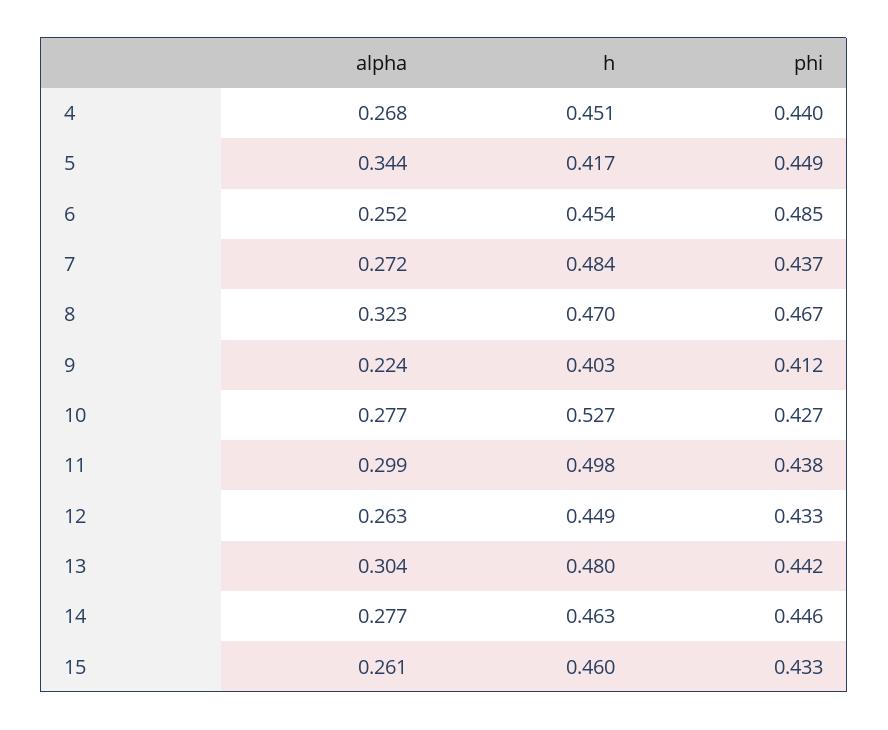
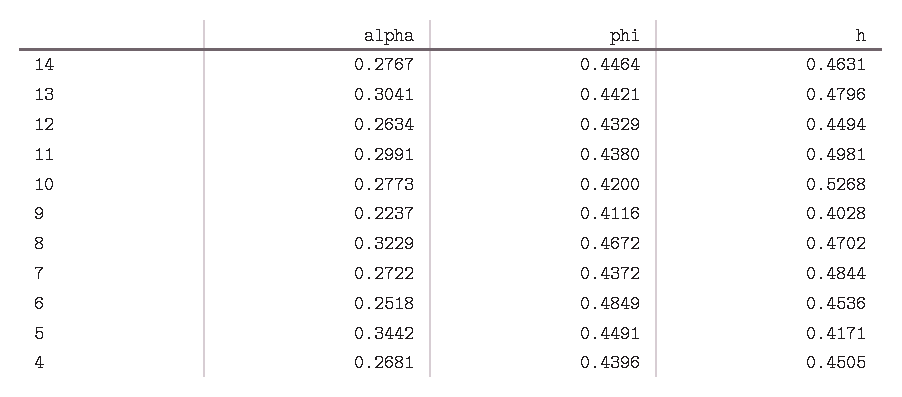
  {
    "alpha": {
      "4": 0.2681,
      "5": 0.3442,
      "6": 0.2518,
      "7": 0.2722,
      "8": 0.3229,
      "9": 0.2237,
      "10": 0.2773,
      "11": 0.2991,
      "12": 0.2634,
      "13": 0.3041,
-     "14": 0.2767,
+     "14": 0.2767
-     "15": 0.261
    },
    "h": {
      "4": 0.4505,
      "5": 0.4171,
      "6": 0.4536,
      "7": 0.4844,
      "8": 0.4702,
      "9": 0.4028,
      "10": 0.5268,
      "11": 0.4981,
      "12": 0.4494,
      "13": 0.4796,
-     "14": 0.4631,
+     "14": 0.4631
-     "15": 0.46
    },
    "phi": {
      "4": 0.4396,
      "5": 0.4491,
      "6": 0.4849,
      "7": 0.4372,
      "8": 0.4672,
      "9": 0.4116,
-     "10": 0.427,
+     "10": 0.42,
      "11": 0.438,
      "12": 0.4329,
      "13": 0.4421,
-     "14": 0.4464,
+     "14": 0.4464
-     "15": 0.433
    }
  }

